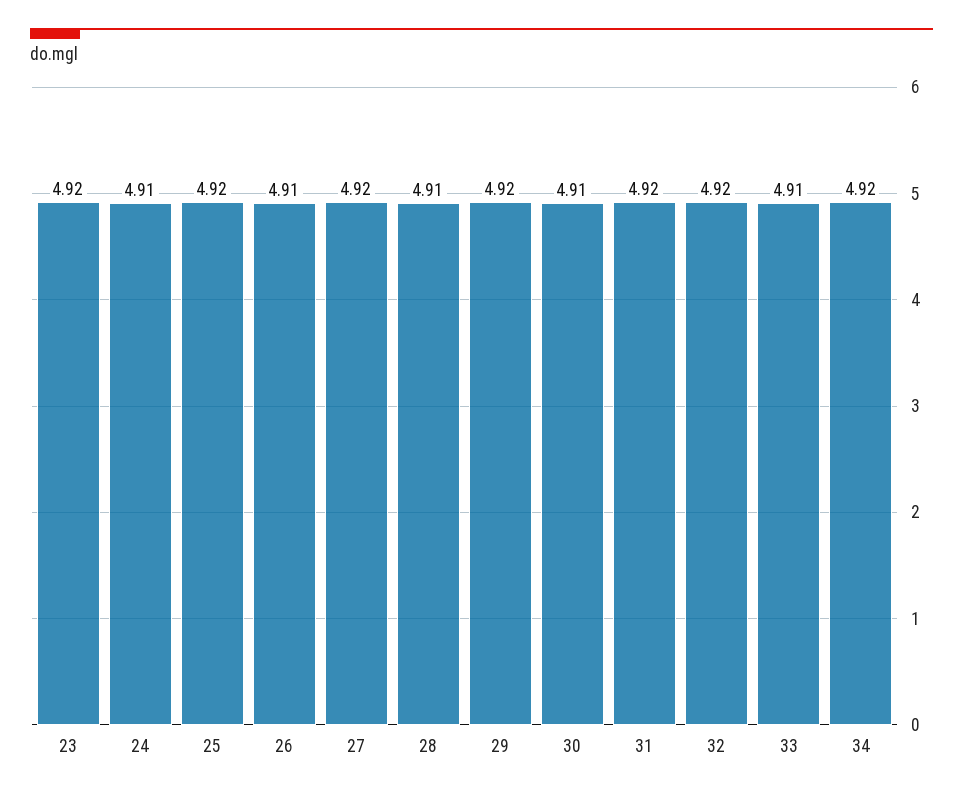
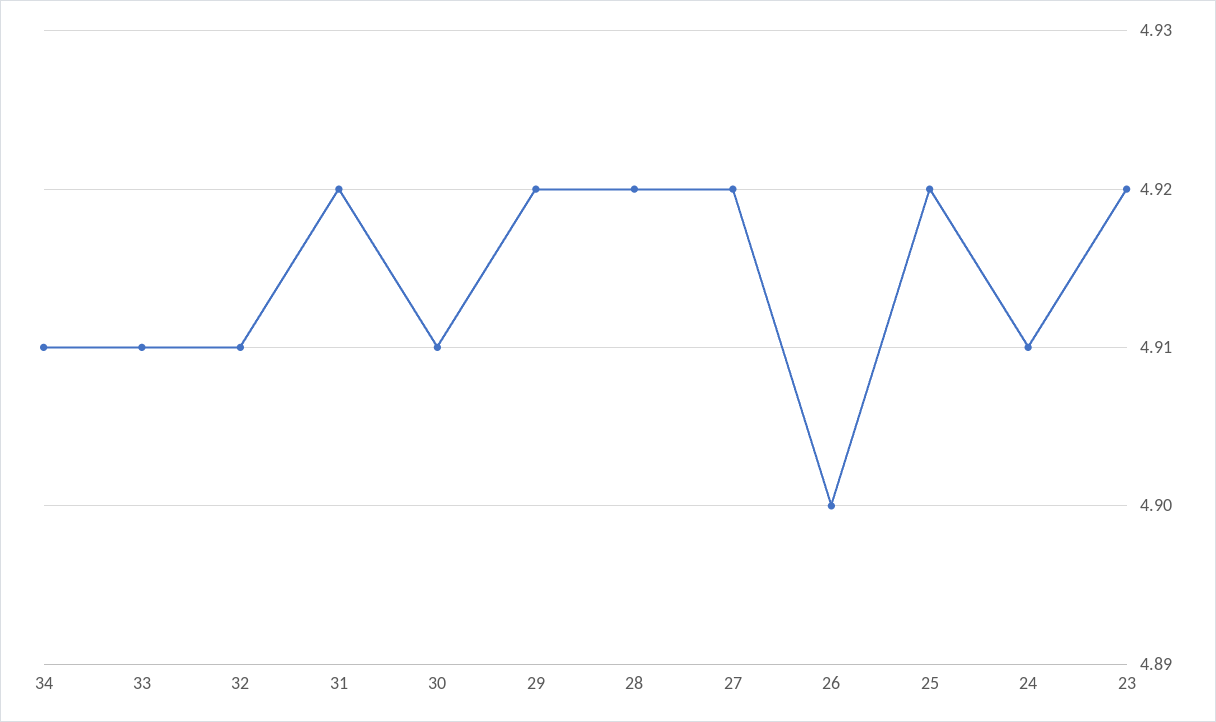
  {
    "23": 4.92,
    "24": 4.91,
    "25": 4.92,
-   "26": 4.91,
+   "26": 4.9,
    "27": 4.92,
-   "28": 4.91,
+   "28": 4.92,
    "29": 4.92,
    "30": 4.91,
    "31": 4.92,
-   "32": 4.92,
+   "32": 4.91,
    "33": 4.91,
-   "34": 4.92
+   "34": 4.91
  }

